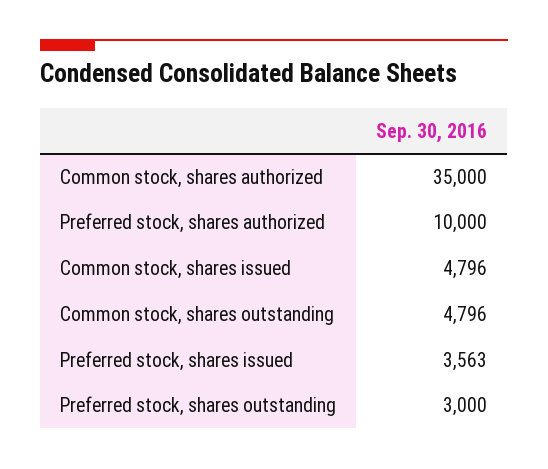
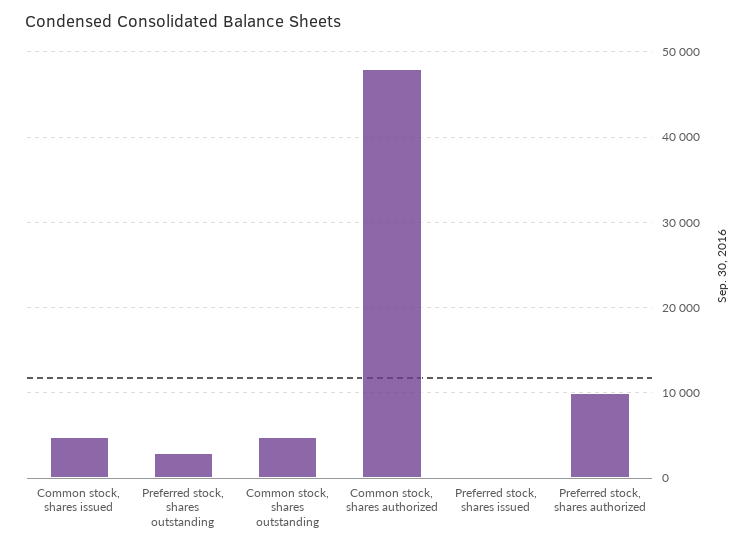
  {
-   "Common stock, shares authorized": 35000,
+   "Common stock, shares authorized": 48000,
    "Preferred stock, shares authorized": 10000,
    "Common stock, shares issued": 4796,
    "Common stock, shares outstanding": 4796,
-   "Preferred stock, shares issued": 3563,
+   "Preferred stock, shares issued": 0,
    "Preferred stock, shares outstanding": 3000
  }

